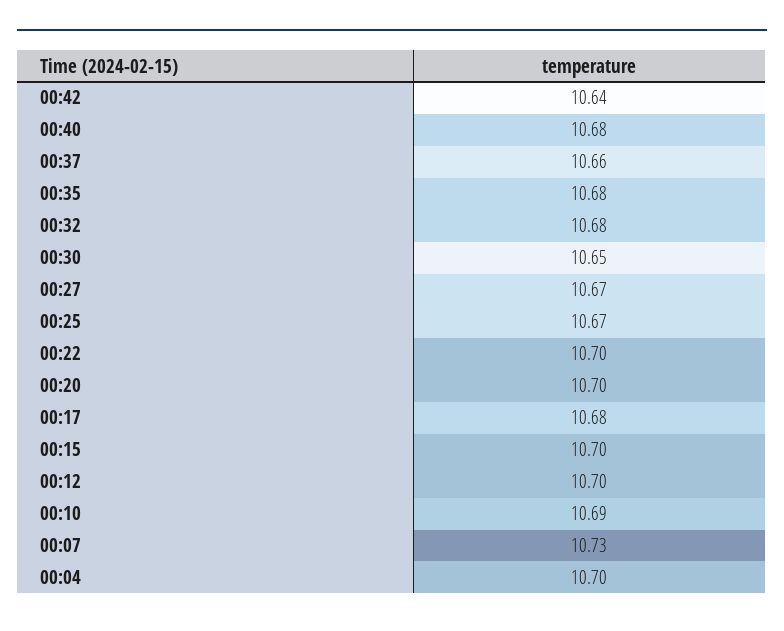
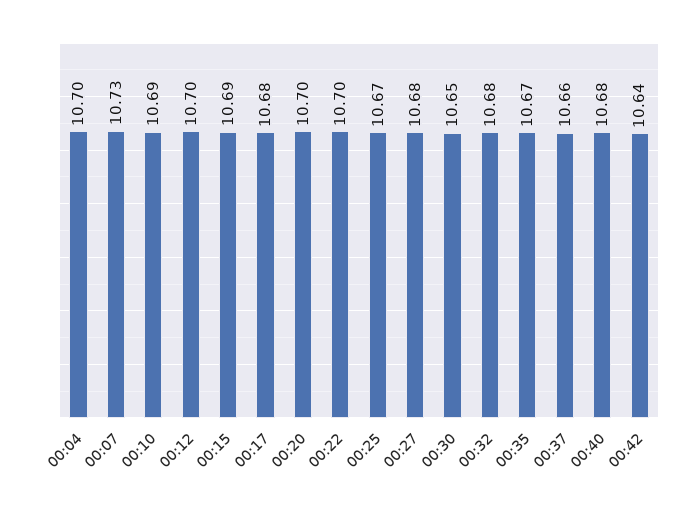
  {
    "00:42": 10.64,
    "00:40": 10.68,
    "00:37": 10.66,
-   "00:35": 10.68,
+   "00:35": 10.67,
    "00:32": 10.68,
    "00:30": 10.65,
-   "00:27": 10.67,
+   "00:27": 10.68,
    "00:25": 10.67,
    "00:22": 10.7,
    "00:20": 10.7,
    "00:17": 10.68,
-   "00:15": 10.7,
+   "00:15": 10.69,
    "00:12": 10.7,
    "00:10": 10.69,
    "00:07": 10.73,
    "00:04": 10.7
  }

